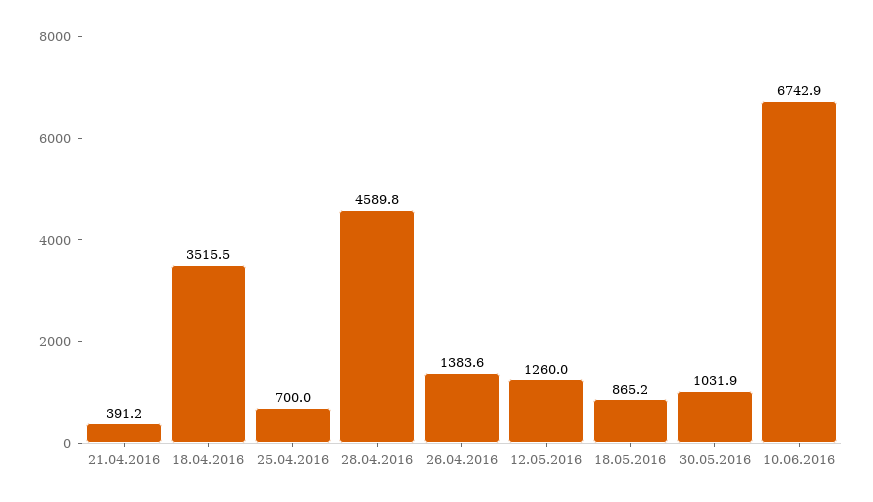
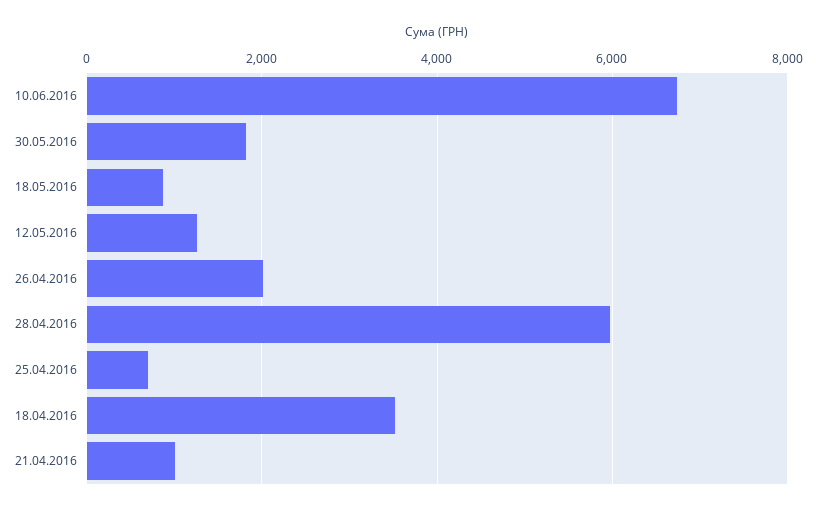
  {
-   "21.04.2016": 391.2,
+   "21.04.2016": 1000,
    "18.04.2016": 3515.5,
    "25.04.2016": 700,
-   "28.04.2016": 4589.8,
+   "28.04.2016": 6000,
-   "26.04.2016": 1383.6,
+   "26.04.2016": 2000,
    "12.05.2016": 1260,
    "18.05.2016": 865.2,
-   "30.05.2016": 1031.9,
+   "30.05.2016": 1800,
    "10.06.2016": 6742.9
  }

